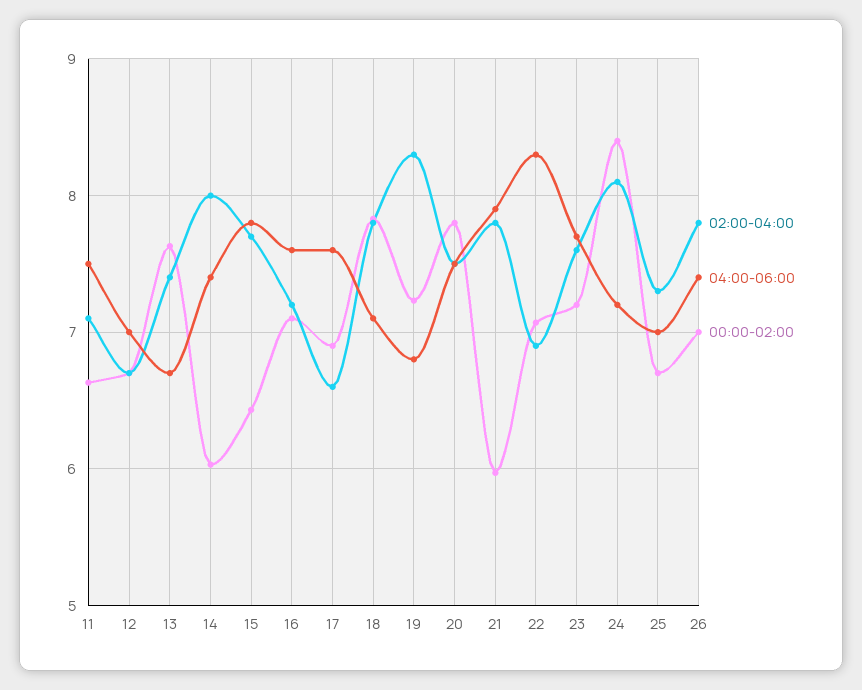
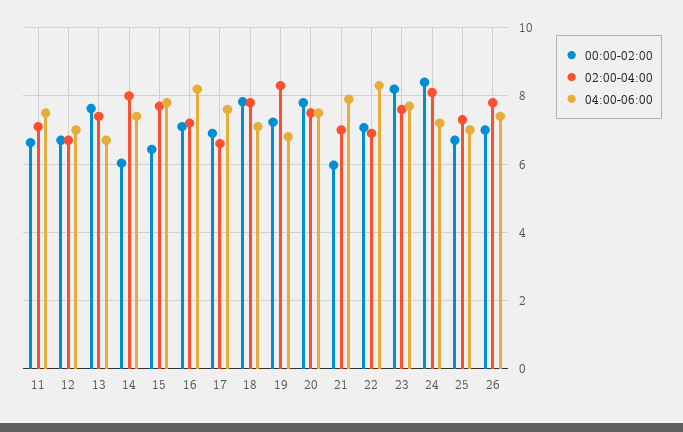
  {
    "02:00-04:00": {
      "11": 7.1,
      "12": 6.7,
      "13": 7.4,
      "14": 8,
      "15": 7.7,
      "16": 7.2,
      "17": 6.6,
      "18": 7.8,
      "19": 8.3,
      "20": 7.5,
-     "21": 7.8,
+     "21": 7,
      "22": 6.9,
      "23": 7.6,
      "24": 8.1,
      "25": 7.3,
      "26": 7.8
    },
    "04:00-06:00": {
      "11": 7.5,
      "12": 7,
      "13": 6.7,
      "14": 7.4,
      "15": 7.8,
-     "16": 7.6,
+     "16": 8.2,
      "17": 7.6,
      "18": 7.1,
      "19": 6.8,
      "20": 7.5,
      "21": 7.9,
      "22": 8.3,
      "23": 7.7,
      "24": 7.2,
      "25": 7,
      "26": 7.4
    },
    "00:00-02:00": {
      "11": 6.6,
      "12": 6.7,
      "13": 7.6,
      "14": 6,
      "15": 6.4,
      "16": 7.1,
      "17": 6.9,
      "18": 7.8,
      "19": 7.2,
      "20": 7.8,
      "21": 6,
      "22": 7.1,
-     "23": 7.2,
+     "23": 8.2,
      "24": 8.4,
      "25": 6.7,
      "26": 7
    }
  }

